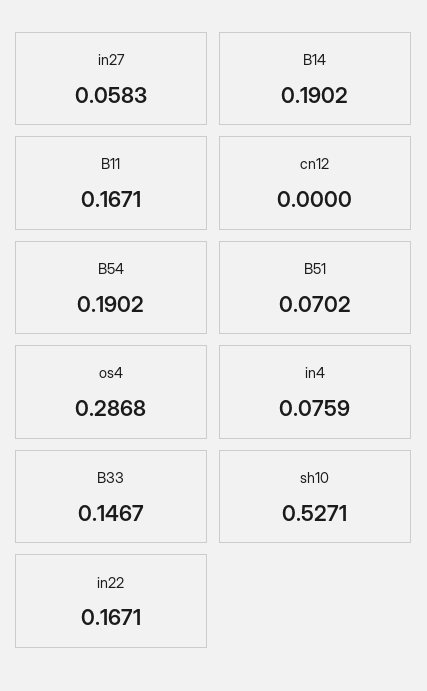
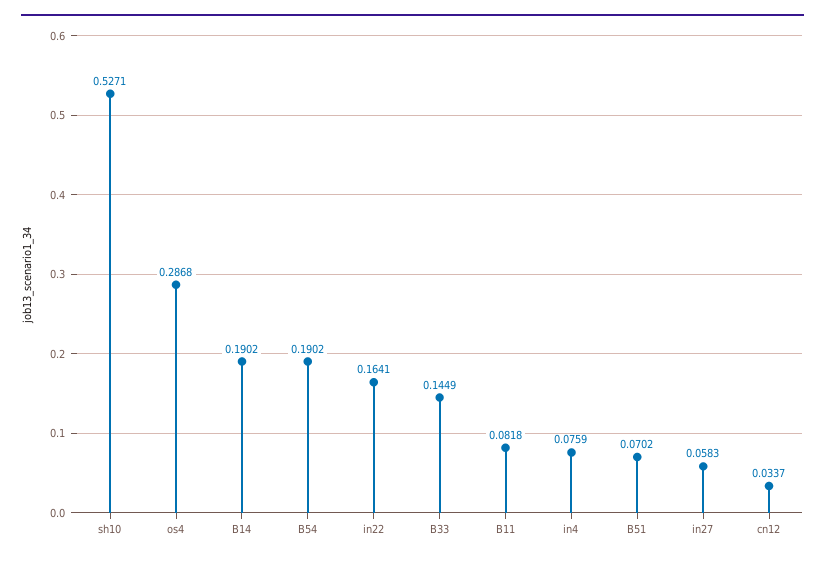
  {
    "in27": 0.0583,
    "B14": 0.1902,
-   "B11": 0.1671,
+   "B11": 0.0818,
-   "cn12": 0,
+   "cn12": 0.0337,
    "B54": 0.1902,
    "B51": 0.0702,
    "os4": 0.2868,
    "in4": 0.0759,
-   "B33": 0.1467,
+   "B33": 0.1449,
    "sh10": 0.5271,
-   "in22": 0.1671
+   "in22": 0.1641
  }

